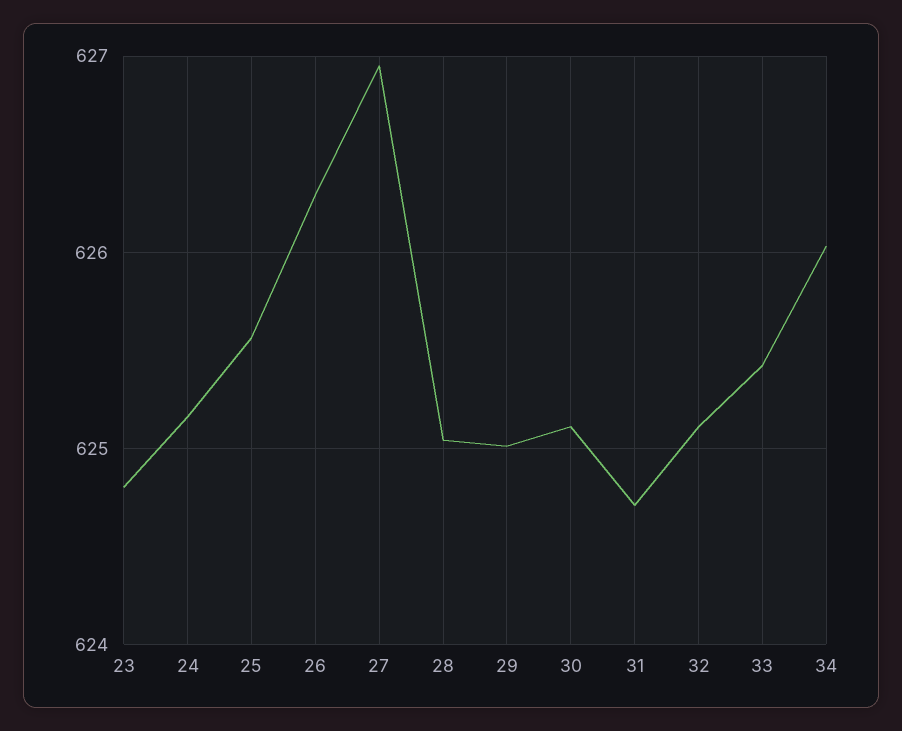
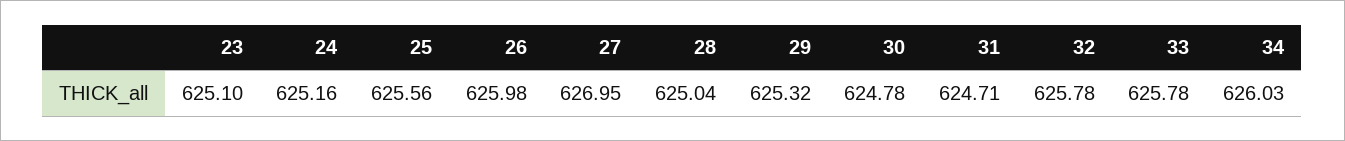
  {
-   "23": 624.8,
+   "23": 625.1,
    "24": 625.16,
    "25": 625.56,
-   "26": 626.3,
+   "26": 625.98,
    "27": 626.95,
    "28": 625.04,
-   "29": 625,
+   "29": 625.32,
-   "30": 625.1,
+   "30": 624.78,
    "31": 624.71,
-   "32": 625.1,
+   "32": 625.78,
-   "33": 625.4,
+   "33": 625.78,
    "34": 626.03
  }

